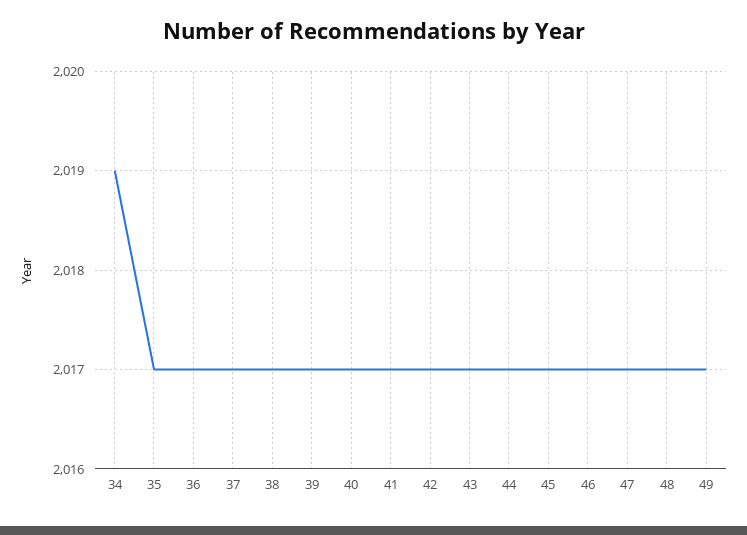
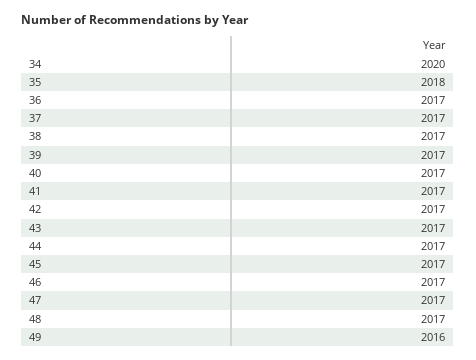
  {
-   "34": 2019,
+   "34": 2020,
-   "35": 2017,
+   "35": 2018,
    "36": 2017,
    "37": 2017,
    "38": 2017,
    "39": 2017,
    "40": 2017,
    "41": 2017,
    "42": 2017,
    "43": 2017,
    "44": 2017,
    "45": 2017,
    "46": 2017,
    "47": 2017,
    "48": 2017,
-   "49": 2017
+   "49": 2016
  }

